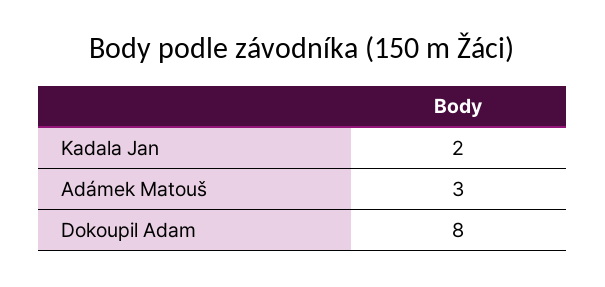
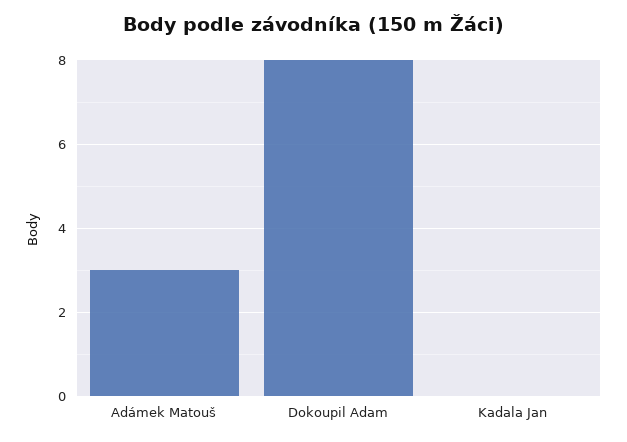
  {
-   "Kadala Jan": 2,
+   "Kadala Jan": 0,
    "Adámek Matouš": 3,
    "Dokoupil Adam": 8
  }

